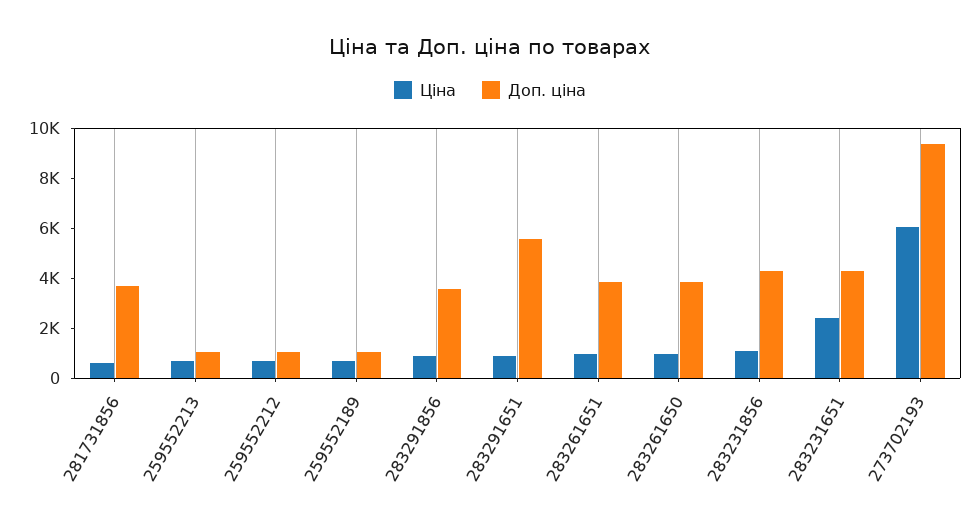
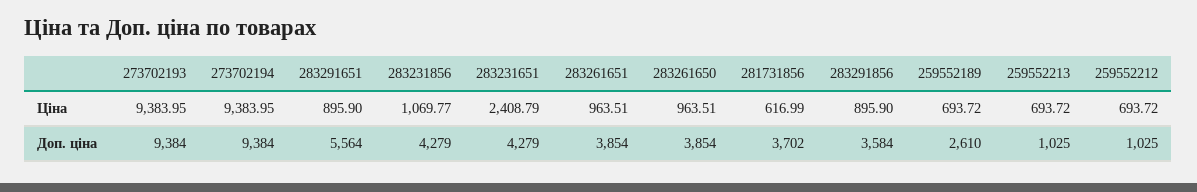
  {
    "Ціна": {
      "281731856": 616.99,
      "259552213": 693.72,
      "259552212": 693.72,
      "259552189": 693.72,
      "283291856": 895.9,
      "283291651": 895.9,
      "283261651": 963.51,
      "283261650": 963.51,
      "283231856": 1069.77,
      "283231651": 2408.79,
-     "273702193": 6000
+     "273702193": 9383.95,
+     "273702194": 9383.95
    },
    "Доп. ціна": {
      "281731856": 3702,
      "259552213": 1025,
      "259552212": 1025,
-     "259552189": 1000,
+     "259552189": 2610,
      "283291856": 3584,
      "283291651": 5564,
      "283261651": 3854,
      "283261650": 3854,
      "283231856": 4279,
      "283231651": 4279,
-     "273702193": 9384
+     "273702193": 9384,
+     "273702194": 9384
    }
  }

